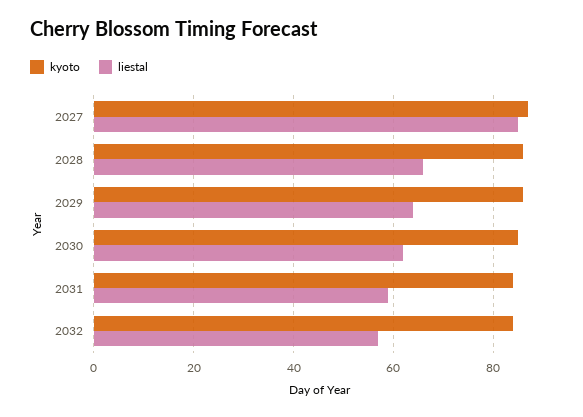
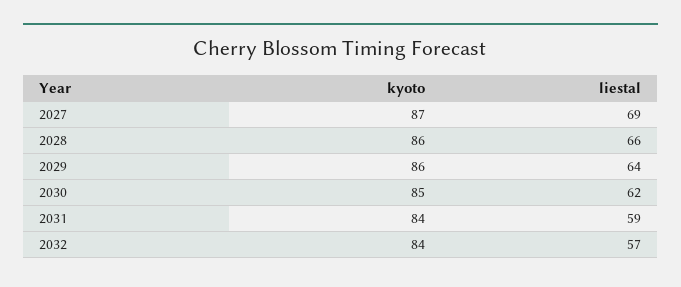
  {
    "kyoto": {
      "2027": 87,
      "2028": 86,
      "2029": 86,
      "2030": 85,
      "2031": 84,
      "2032": 84
    },
    "liestal": {
-     "2027": 85,
+     "2027": 69,
      "2028": 66,
      "2029": 64,
      "2030": 62,
      "2031": 59,
      "2032": 57
    }
  }

